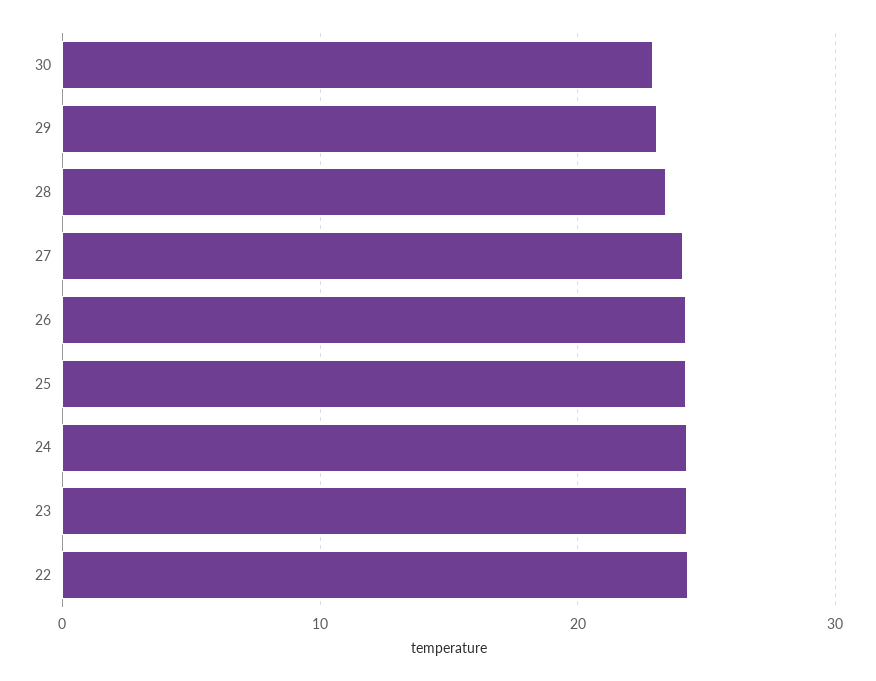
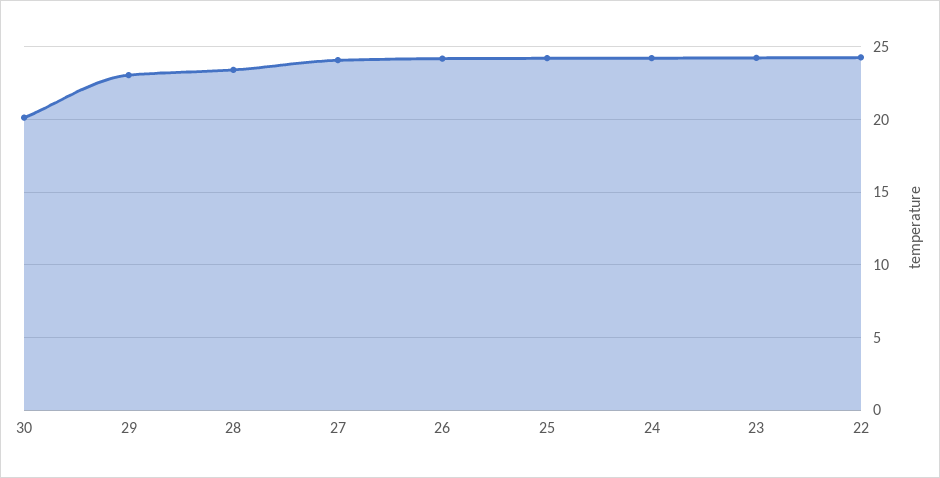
  {
-   "30": 23,
+   "30": 20,
    "29": 23,
    "28": 23.5,
    "27": 24,
    "26": 24,
    "25": 24,
    "24": 24,
    "23": 24.5,
    "22": 24.5
  }

